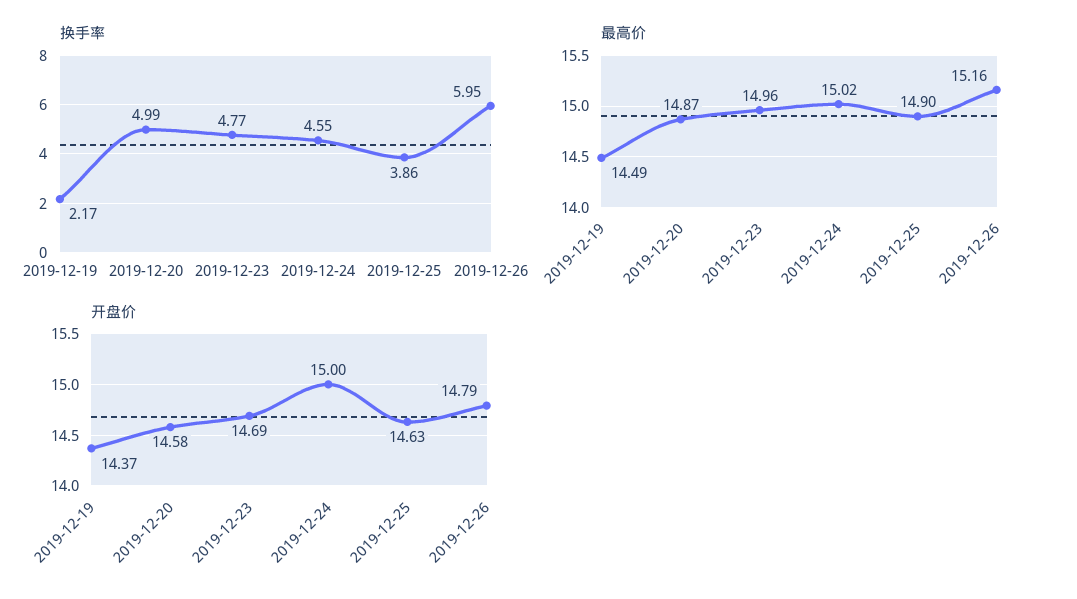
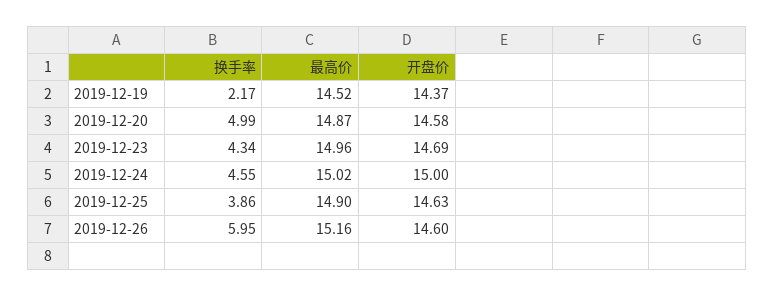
  {
    "换手率": {
      "2019-12-19": 2.17,
      "2019-12-20": 4.99,
-     "2019-12-23": 4.77,
+     "2019-12-23": 4.34,
      "2019-12-24": 4.55,
      "2019-12-25": 3.86,
      "2019-12-26": 5.95
    },
    "最高价": {
-     "2019-12-19": 14.49,
+     "2019-12-19": 14.52,
      "2019-12-20": 14.87,
      "2019-12-23": 14.96,
      "2019-12-24": 15.02,
      "2019-12-25": 14.9,
      "2019-12-26": 15.16
    },
    "开盘价": {
      "2019-12-19": 14.37,
      "2019-12-20": 14.58,
      "2019-12-23": 14.69,
      "2019-12-24": 15,
      "2019-12-25": 14.63,
-     "2019-12-26": 14.79
+     "2019-12-26": 14.6
    }
  }

